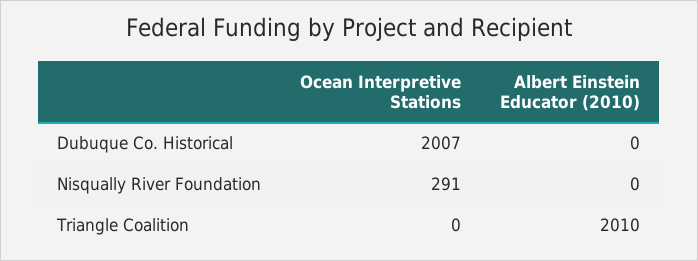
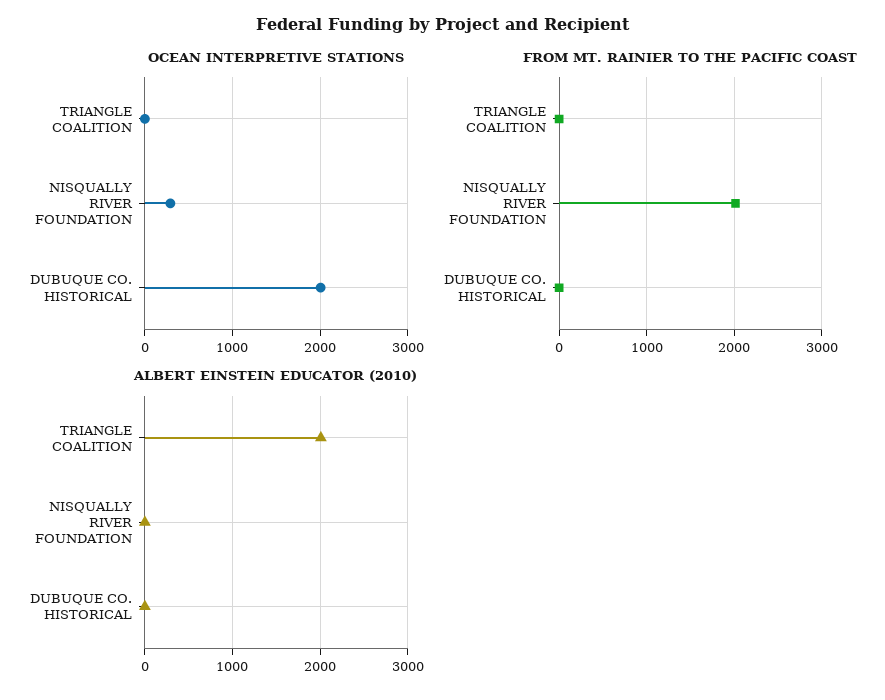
  {
    "Ocean Interpretive Stations": {
      "Dubuque Co. Historical": 2007,
      "Nisqually River Foundation": 291,
      "Triangle Coalition": 0
    },
    "Albert Einstein Educator (2010)": {
      "Dubuque Co. Historical": 0,
      "Nisqually River Foundation": 0,
      "Triangle Coalition": 2010
-   }
+   },
+   "FROM MT. RAINIER TO THE PACIFIC COAST": {
+     "Triangle Coalition": 0,
+     "Nisqually River Foundation": 2000,
+     "Dubuque Co. Historical": 0
+   }
  }

